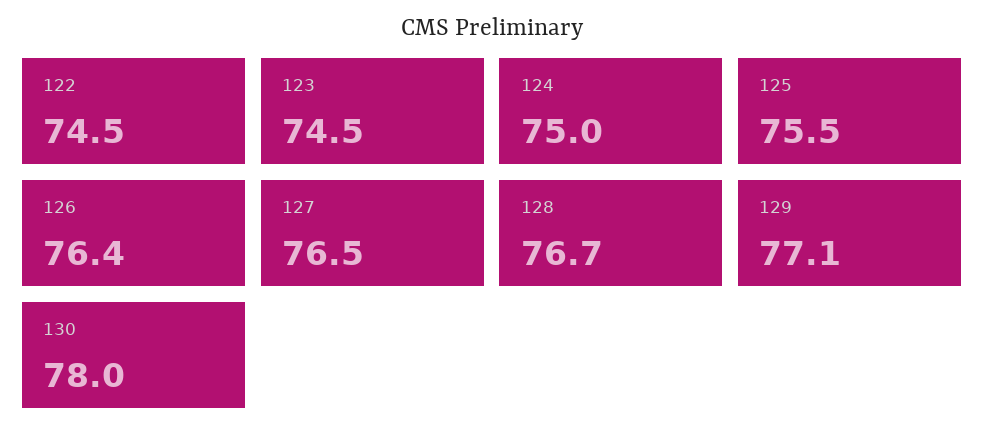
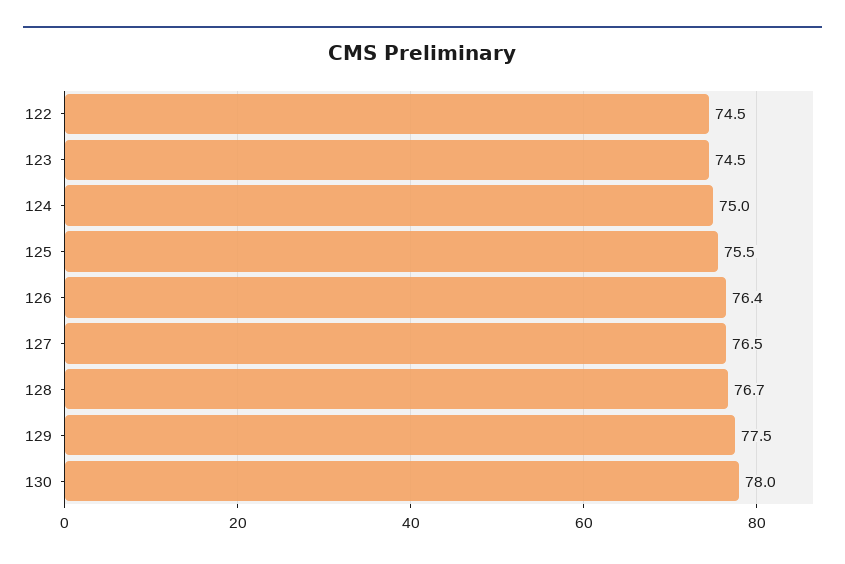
  {
    "122": 74.5,
    "123": 74.5,
    "124": 75,
    "125": 75.5,
    "126": 76.4,
    "127": 76.5,
    "128": 76.7,
-   "129": 77.1,
+   "129": 77.5,
    "130": 78
  }

